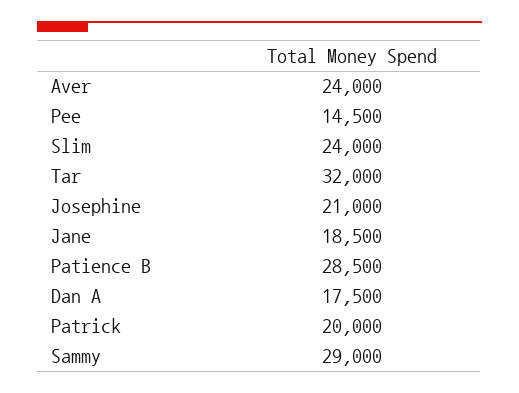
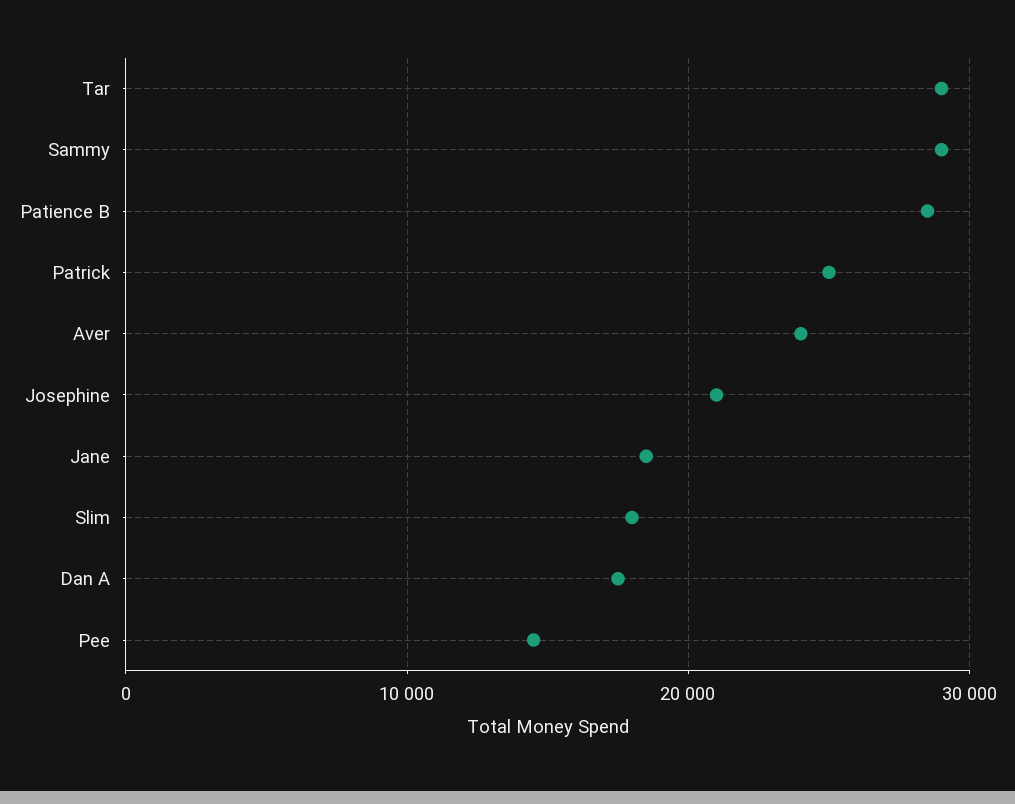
  {
    "Aver": 24000,
    "Pee": 14500,
-   "Slim": 24000,
+   "Slim": 18000,
-   "Tar": 32000,
+   "Tar": 29000,
    "Josephine": 21000,
    "Jane": 18500,
    "Patience B": 28500,
    "Dan A": 17500,
-   "Patrick": 20000,
+   "Patrick": 25000,
    "Sammy": 29000
  }

